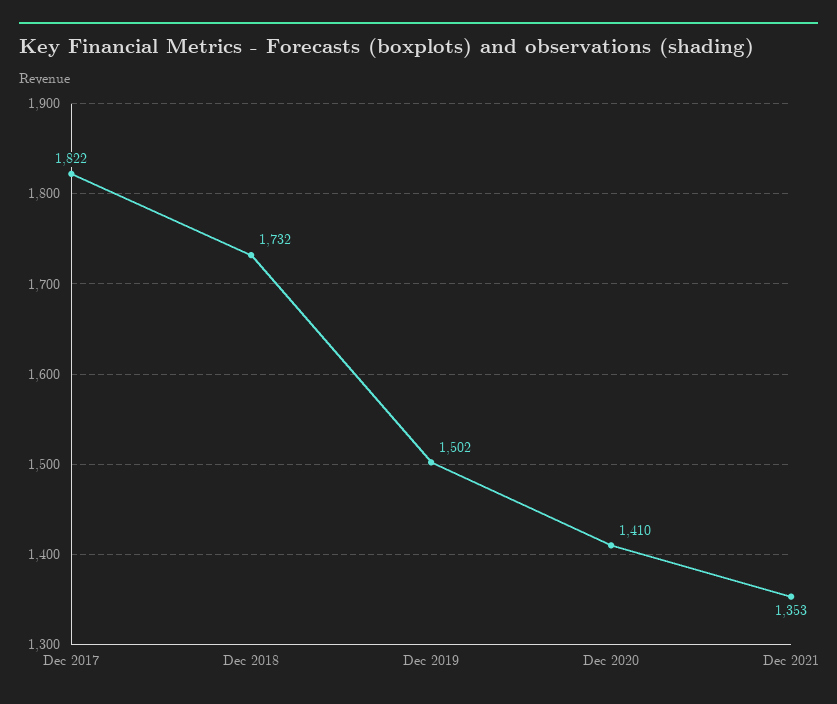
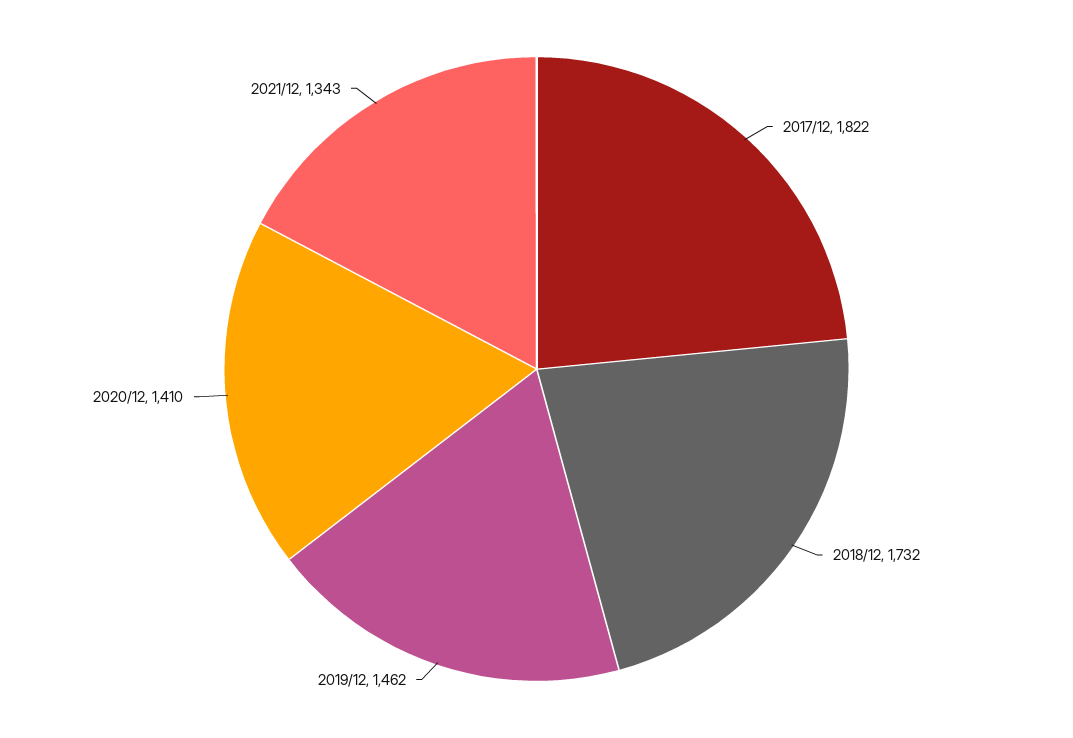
  {
    "Dec 2017": 1822,
    "Dec 2018": 1732,
-   "Dec 2019": 1502,
+   "Dec 2019": 1462,
    "Dec 2020": 1410,
-   "Dec 2021": 1353
+   "Dec 2021": 1343
  }

